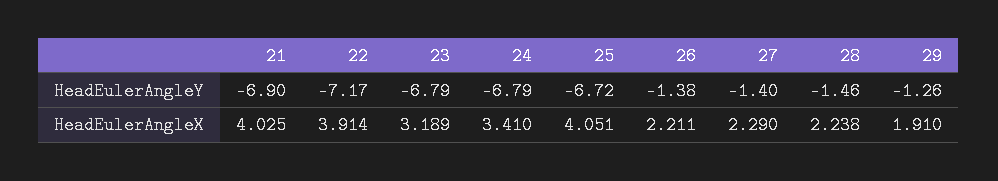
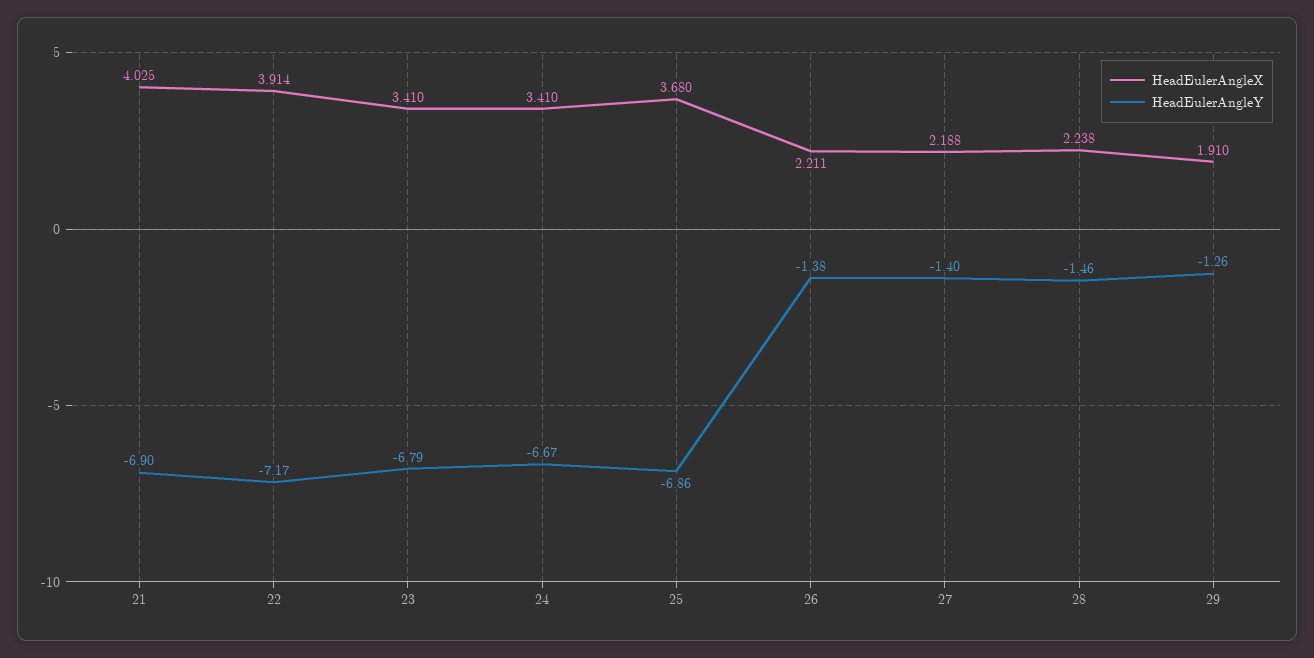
  {
    "HeadEulerAngleY": {
      "21": -6.9,
      "22": -7.17,
      "23": -6.79,
-     "24": -6.79,
+     "24": -6.67,
-     "25": -6.72,
+     "25": -6.86,
      "26": -1.38,
      "27": -1.4,
      "28": -1.46,
      "29": -1.26
    },
    "HeadEulerAngleX": {
      "21": 4.025,
      "22": 3.914,
-     "23": 3.189,
+     "23": 3.41,
      "24": 3.41,
-     "25": 4.051,
+     "25": 3.68,
      "26": 2.211,
-     "27": 2.29,
+     "27": 2.188,
      "28": 2.238,
      "29": 1.91
    }
  }

